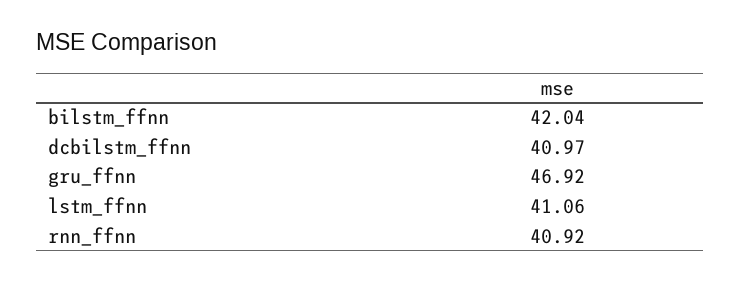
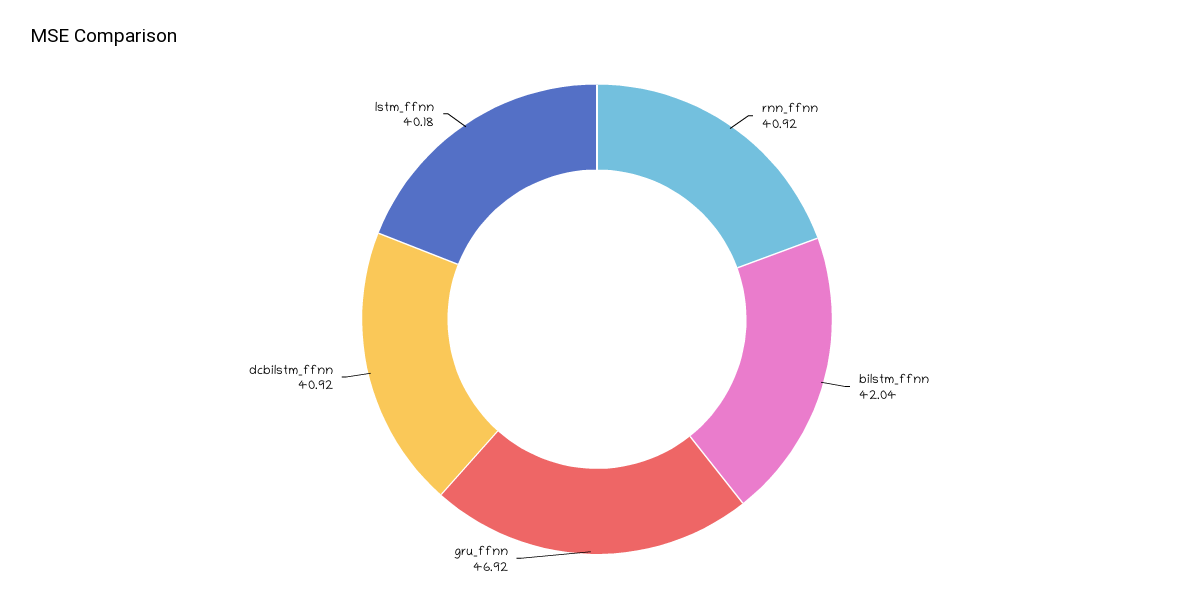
  {
    "bilstm_ffnn": 42.04,
-   "dcbilstm_ffnn": 40.97,
+   "dcbilstm_ffnn": 40.92,
    "gru_ffnn": 46.92,
-   "lstm_ffnn": 41.06,
+   "lstm_ffnn": 40.18,
    "rnn_ffnn": 40.92
  }

